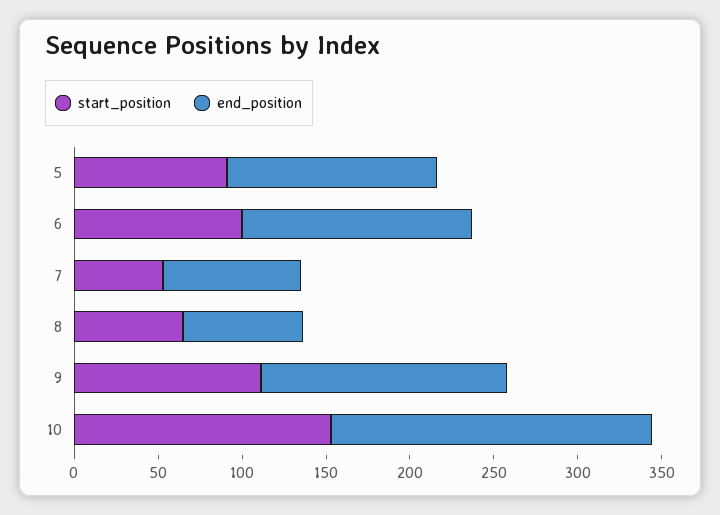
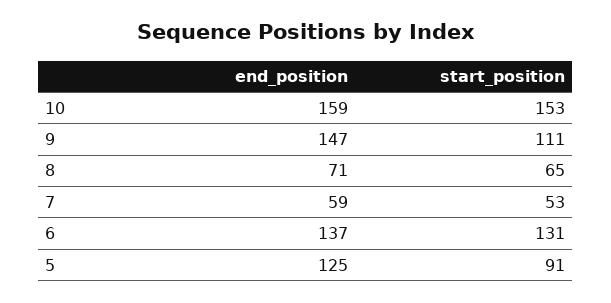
  {
    "start_position": {
      "5": 91,
-     "6": 100,
+     "6": 131,
      "7": 53,
      "8": 65,
      "9": 111,
      "10": 153
    },
    "end_position": {
      "5": 125,
      "6": 137,
-     "7": 80,
+     "7": 59,
      "8": 71,
      "9": 147,
-     "10": 190
+     "10": 159
    }
  }

